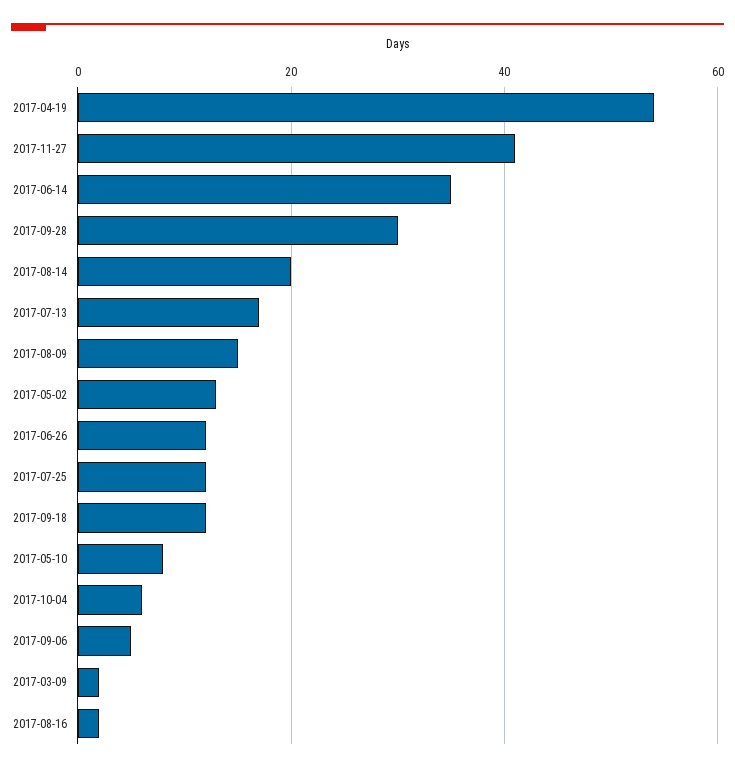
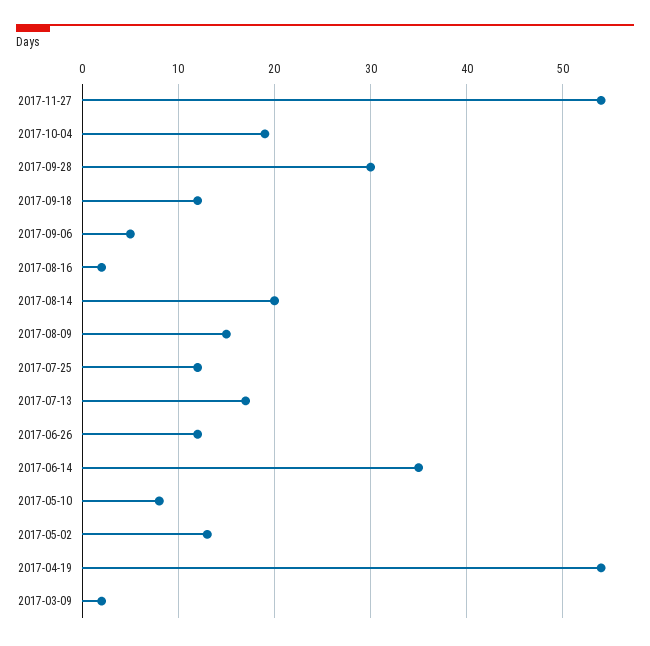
  {
    "2017-04-19": 54,
-   "2017-11-27": 40,
+   "2017-11-27": 54,
    "2017-06-14": 35,
    "2017-09-28": 30,
    "2017-08-14": 20,
    "2017-07-13": 17,
    "2017-08-09": 15,
    "2017-05-02": 13,
    "2017-06-26": 12,
    "2017-07-25": 12,
    "2017-09-18": 12,
    "2017-05-10": 8,
-   "2017-10-04": 5,
+   "2017-10-04": 19,
    "2017-09-06": 5,
    "2017-03-09": 2,
    "2017-08-16": 2
  }

